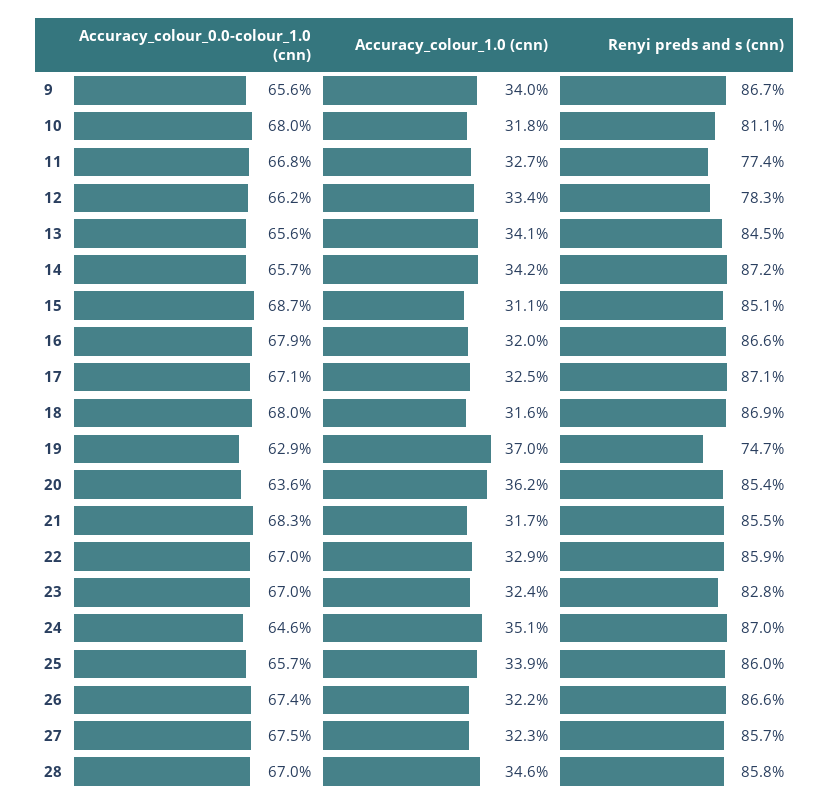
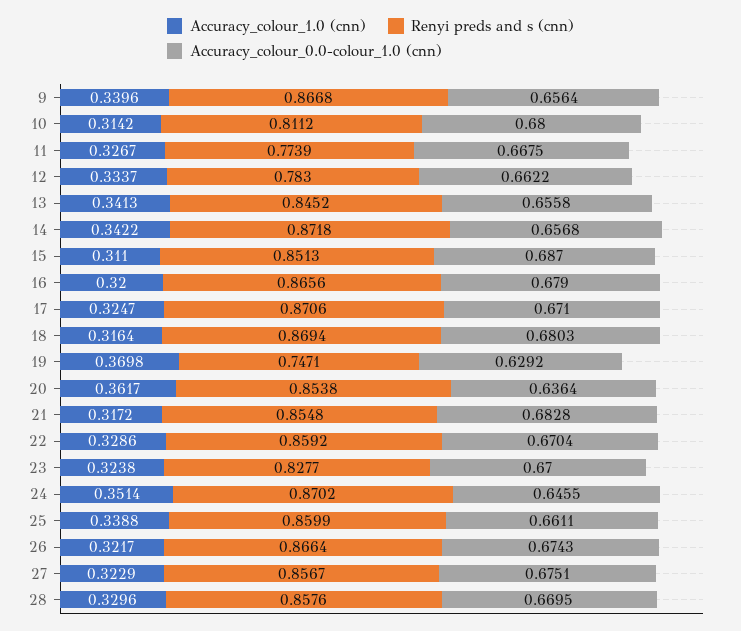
  {
    "Accuracy_colour_0.0-colour_1.0 (cnn)": {
      "9": 0.6564,
      "10": 0.68,
      "11": 0.6675,
      "12": 0.6622,
      "13": 0.6558,
      "14": 0.6568,
      "15": 0.687,
      "16": 0.679,
      "17": 0.671,
      "18": 0.6803,
      "19": 0.6292,
      "20": 0.6364,
      "21": 0.6828,
      "22": 0.6704,
      "23": 0.67,
      "24": 0.6455,
-     "25": 0.657,
+     "25": 0.6611,
      "26": 0.6743,
      "27": 0.6751,
      "28": 0.6695
    },
    "Accuracy_colour_1.0 (cnn)": {
      "9": 0.3396,
-     "10": 0.318,
+     "10": 0.3142,
      "11": 0.3267,
      "12": 0.3337,
      "13": 0.3413,
      "14": 0.3422,
      "15": 0.311,
      "16": 0.32,
      "17": 0.3247,
      "18": 0.3164,
      "19": 0.3698,
      "20": 0.3617,
      "21": 0.3172,
      "22": 0.3286,
      "23": 0.3238,
      "24": 0.3514,
      "25": 0.3388,
      "26": 0.3217,
      "27": 0.3229,
-     "28": 0.346
+     "28": 0.3296
    },
    "Renyi preds and s (cnn)": {
      "9": 0.8668,
      "10": 0.8112,
      "11": 0.7739,
      "12": 0.783,
      "13": 0.8452,
      "14": 0.8718,
      "15": 0.8513,
      "16": 0.8656,
      "17": 0.8706,
      "18": 0.8694,
      "19": 0.7471,
      "20": 0.8538,
      "21": 0.8548,
      "22": 0.8592,
      "23": 0.8277,
      "24": 0.8702,
      "25": 0.8599,
      "26": 0.8664,
      "27": 0.8567,
      "28": 0.8576
    }
  }

